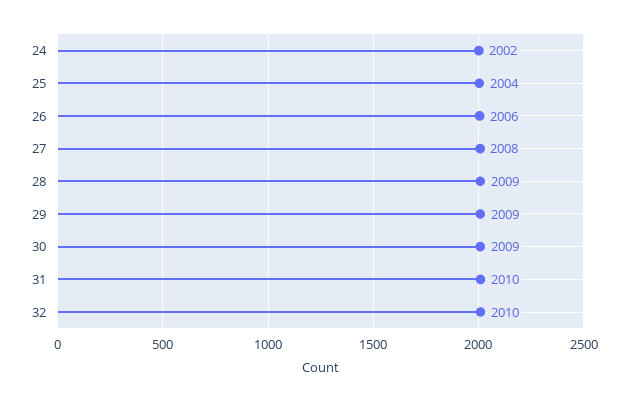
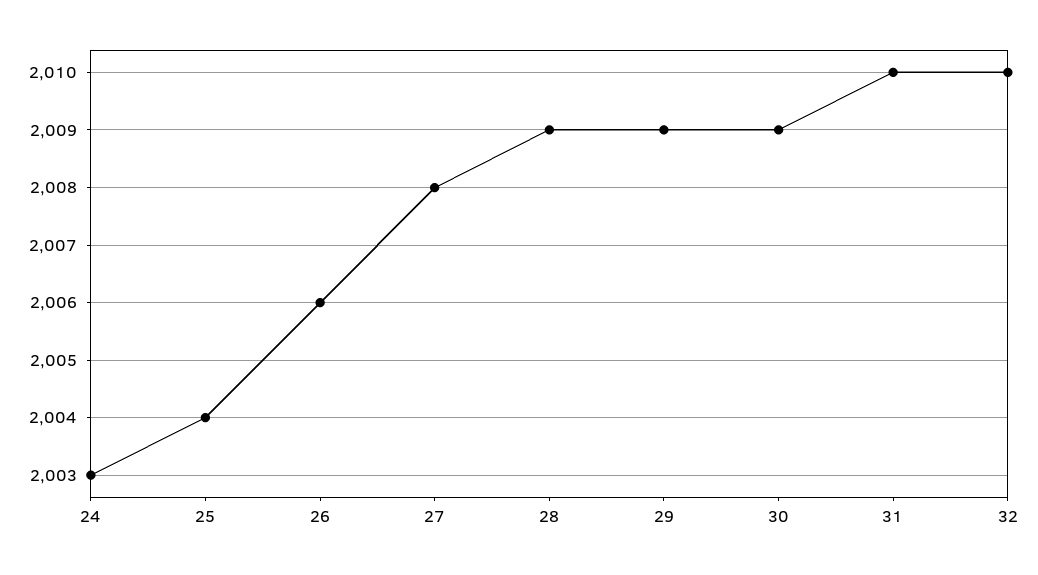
  {
-   "24": 2002,
+   "24": 2003,
    "25": 2004,
    "26": 2006,
    "27": 2008,
    "28": 2009,
    "29": 2009,
    "30": 2009,
    "31": 2010,
    "32": 2010
  }

